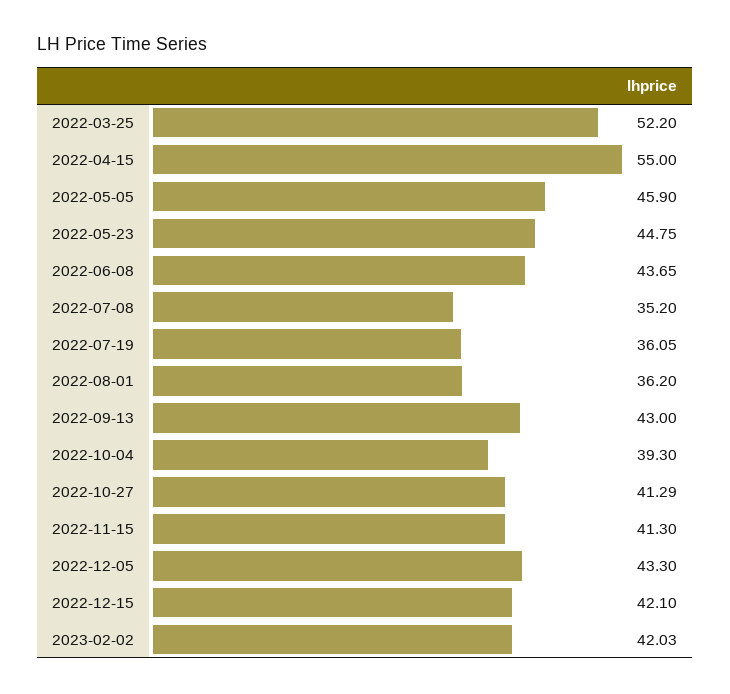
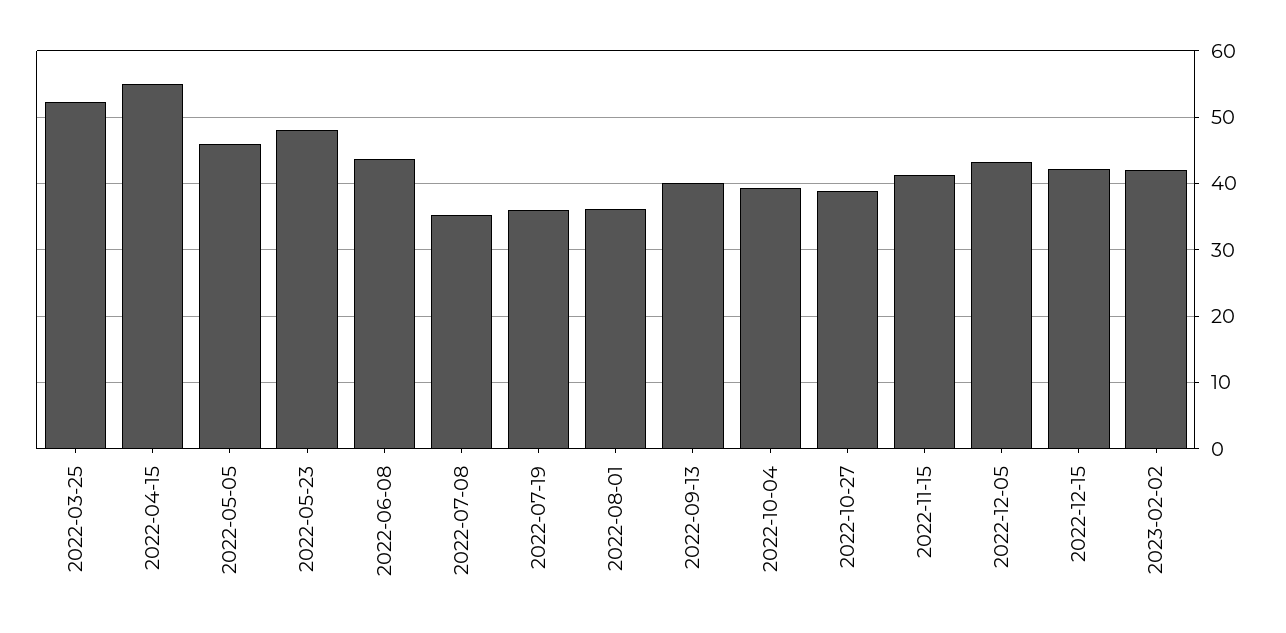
  {
    "2022-03-25": 52.2,
    "2022-04-15": 55,
    "2022-05-05": 45.9,
-   "2022-05-23": 44.75,
+   "2022-05-23": 48,
    "2022-06-08": 43.65,
    "2022-07-08": 35.2,
    "2022-07-19": 36.05,
    "2022-08-01": 36.2,
-   "2022-09-13": 43,
+   "2022-09-13": 40,
    "2022-10-04": 39.3,
-   "2022-10-27": 41.29,
+   "2022-10-27": 39,
    "2022-11-15": 41.3,
    "2022-12-05": 43.3,
    "2022-12-15": 42.1,
    "2023-02-02": 42.03
  }

